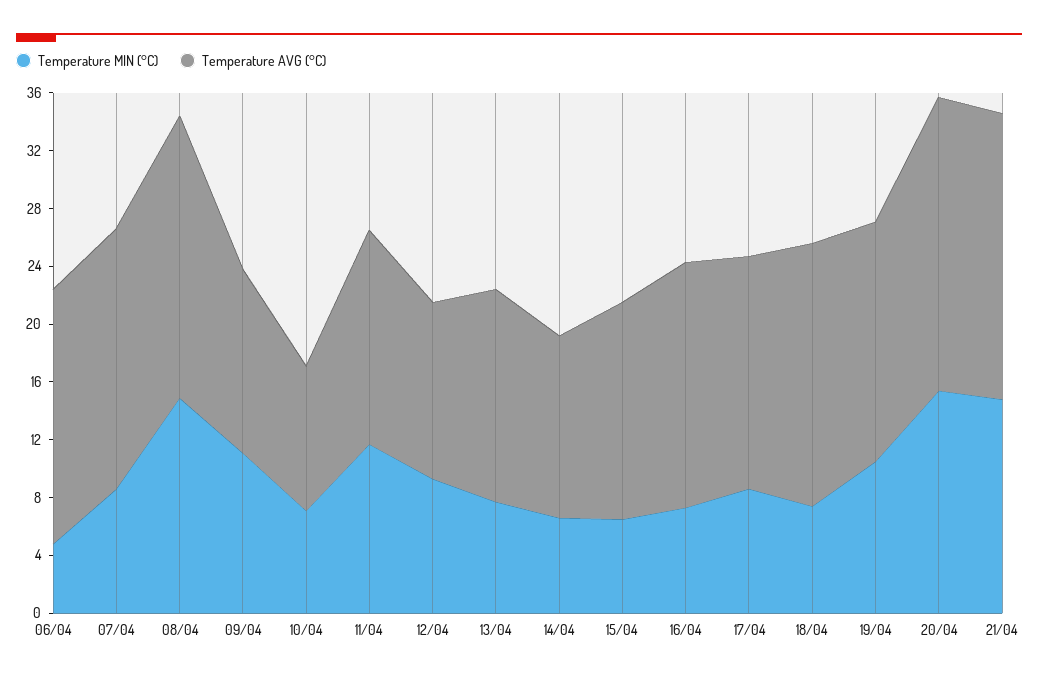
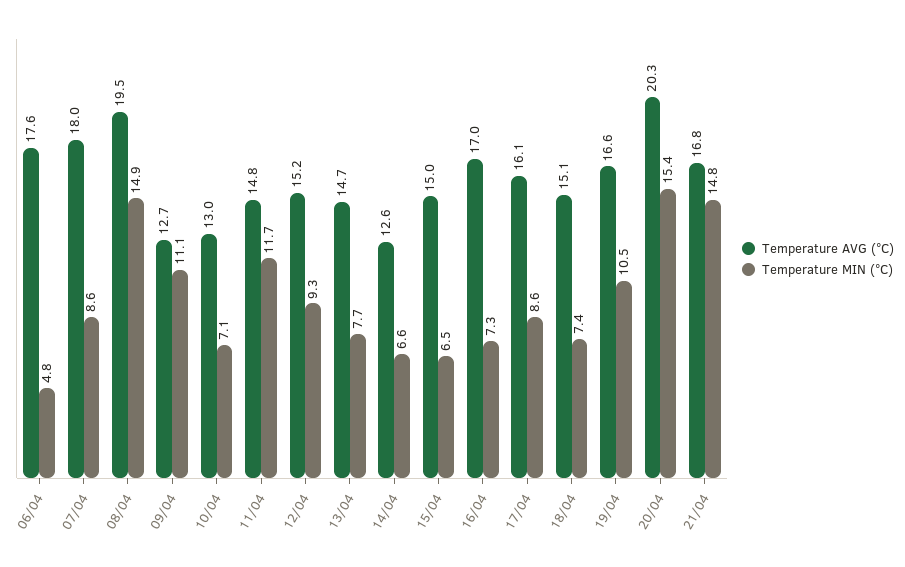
  {
    "Temperature MIN (°C)": {
      "06/04": 4.8,
      "07/04": 8.6,
      "08/04": 14.9,
      "09/04": 11.1,
      "10/04": 7.1,
      "11/04": 11.7,
      "12/04": 9.3,
      "13/04": 7.7,
      "14/04": 6.6,
      "15/04": 6.5,
      "16/04": 7.3,
      "17/04": 8.6,
      "18/04": 7.4,
      "19/04": 10.5,
      "20/04": 15.4,
      "21/04": 14.8
    },
    "Temperature AVG (°C)": {
      "06/04": 17.6,
      "07/04": 18,
      "08/04": 19.5,
      "09/04": 12.7,
-     "10/04": 10,
+     "10/04": 13,
      "11/04": 14.8,
-     "12/04": 12,
+     "12/04": 15.2,
      "13/04": 14.7,
      "14/04": 12.6,
      "15/04": 15,
      "16/04": 17,
      "17/04": 16.1,
-     "18/04": 18,
+     "18/04": 15.1,
      "19/04": 16.6,
      "20/04": 20.3,
-     "21/04": 20
+     "21/04": 16.8
    }
  }

